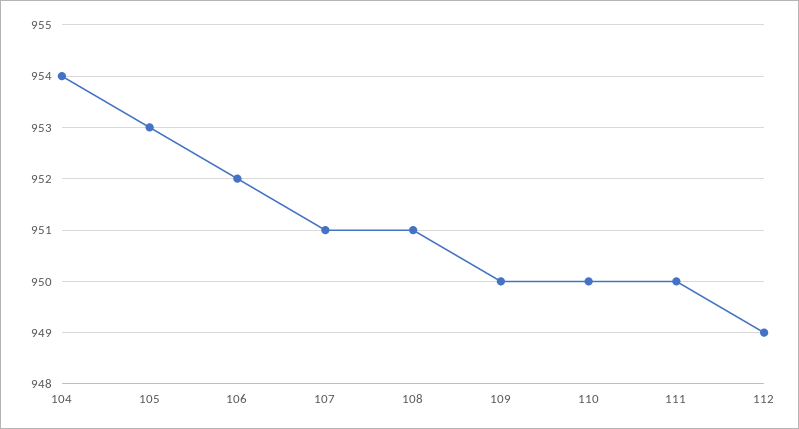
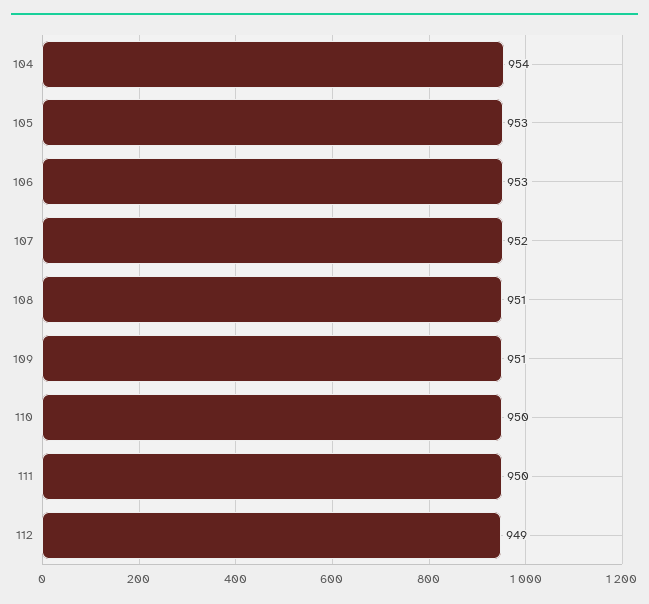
  {
    "104": 954,
    "105": 953,
-   "106": 952,
+   "106": 953,
-   "107": 951,
+   "107": 952,
    "108": 951,
-   "109": 950,
+   "109": 951,
    "110": 950,
    "111": 950,
    "112": 949
  }

